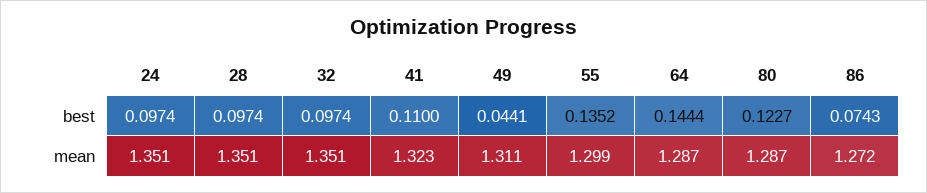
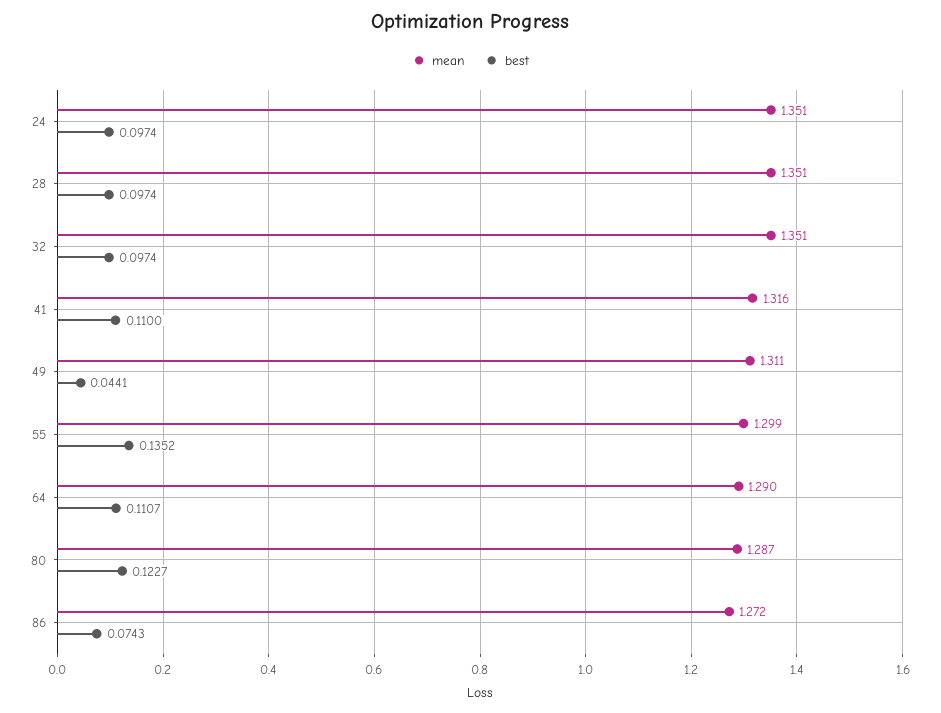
  {
    "best": {
      "24": 0.0974,
      "28": 0.0974,
      "32": 0.0974,
      "41": 0.11,
      "49": 0.0441,
      "55": 0.1352,
-     "64": 0.1444,
+     "64": 0.1107,
      "80": 0.1227,
      "86": 0.0743
    },
    "mean": {
      "24": 1.351,
      "28": 1.351,
      "32": 1.351,
-     "41": 1.323,
+     "41": 1.316,
      "49": 1.311,
      "55": 1.299,
-     "64": 1.287,
+     "64": 1.29,
      "80": 1.287,
      "86": 1.272
    }
  }

